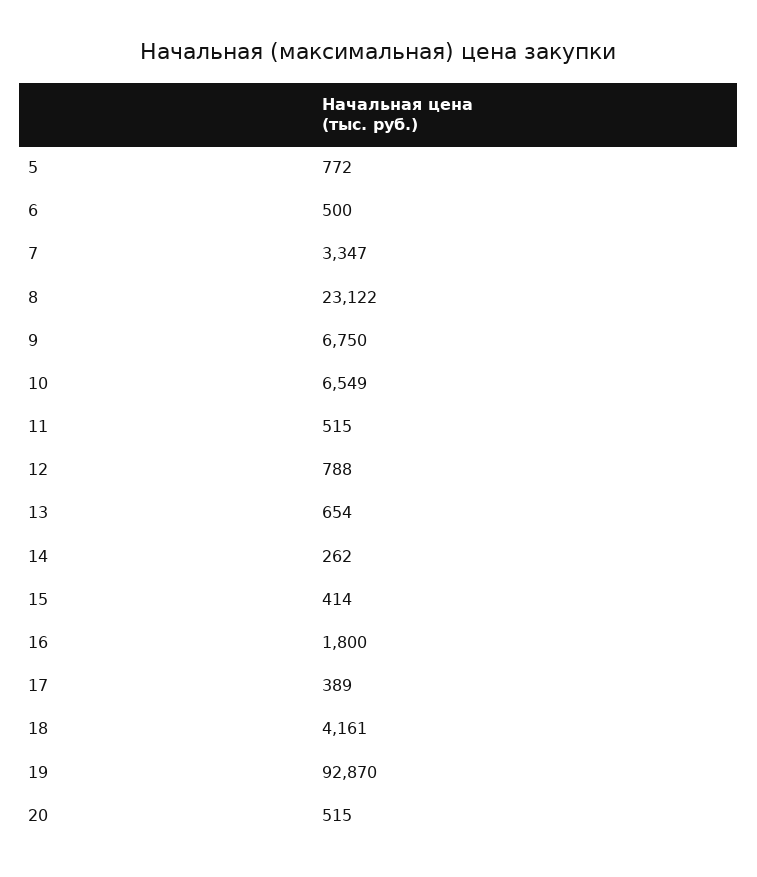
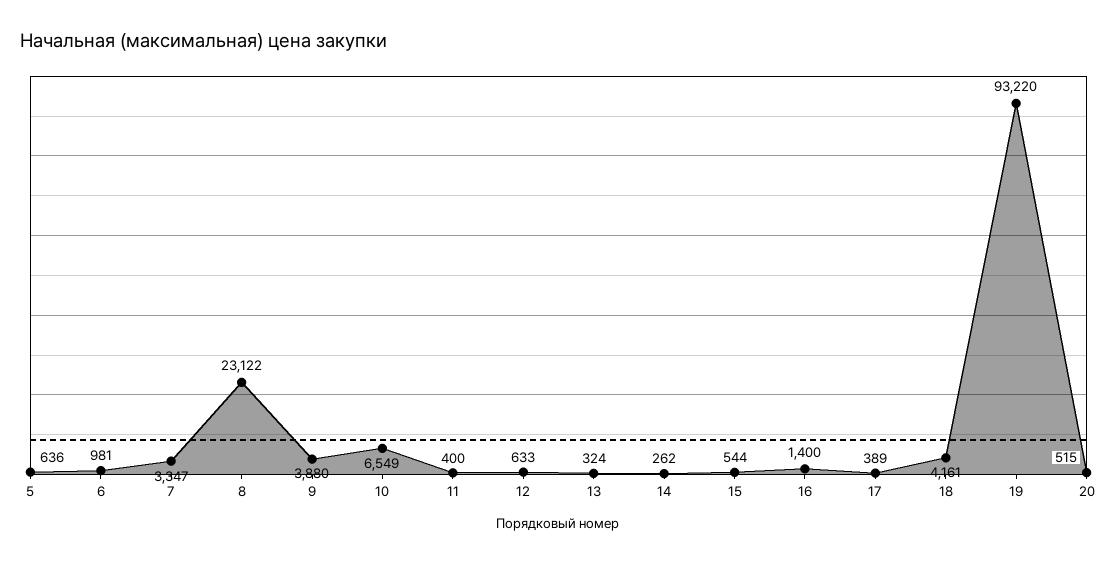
  {
-   "5": 772,
+   "5": 636,
-   "6": 500,
+   "6": 981,
    "7": 3347,
    "8": 23122,
-   "9": 6750,
+   "9": 3880,
    "10": 6549,
-   "11": 515,
+   "11": 400,
-   "12": 788,
+   "12": 633,
-   "13": 654,
+   "13": 324,
    "14": 262,
-   "15": 414,
+   "15": 544,
-   "16": 1800,
+   "16": 1400,
    "17": 389,
    "18": 4161,
-   "19": 92870,
+   "19": 93220,
    "20": 515
  }

